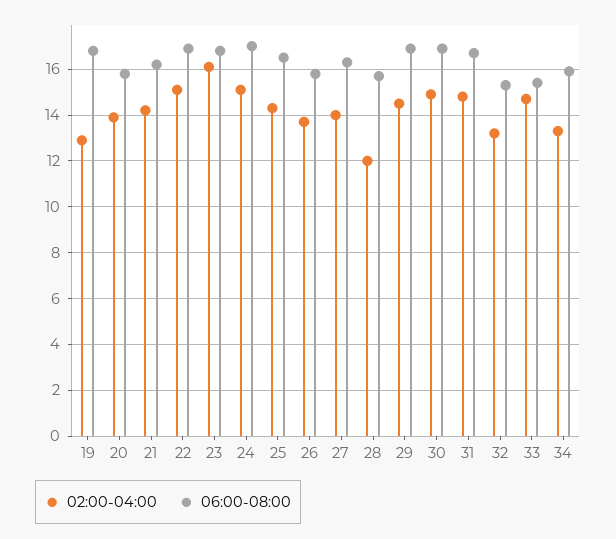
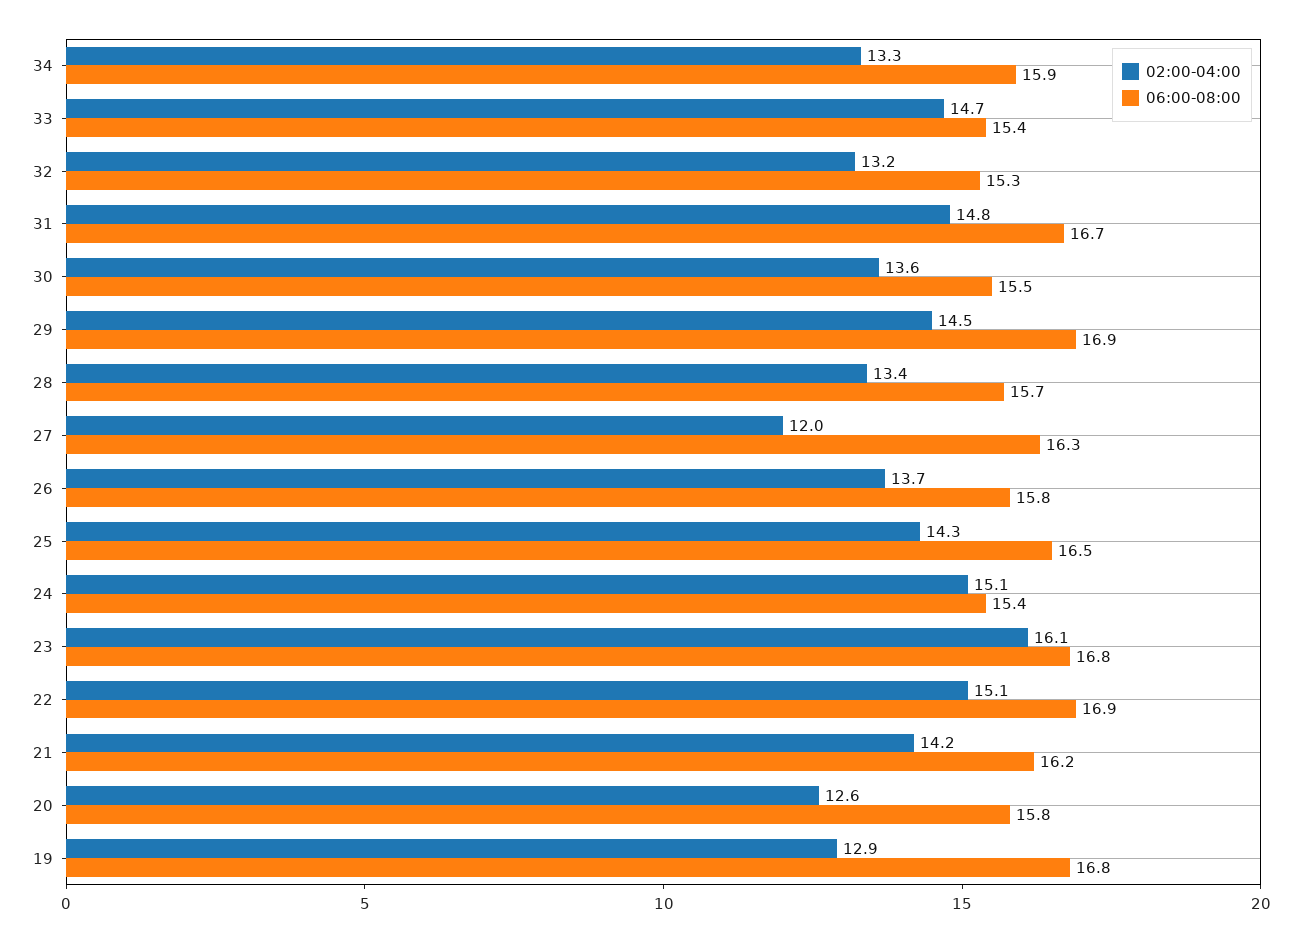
  {
    "02:00-04:00": {
      "19": 12.9,
-     "20": 14,
+     "20": 12.6,
      "21": 14.2,
      "22": 15.1,
      "23": 16.1,
      "24": 15.1,
      "25": 14.3,
      "26": 13.7,
-     "27": 14,
+     "27": 12,
-     "28": 12,
+     "28": 13.4,
      "29": 14.5,
-     "30": 15,
+     "30": 13.6,
      "31": 14.8,
      "32": 13.2,
      "33": 14.7,
      "34": 13.3
    },
    "06:00-08:00": {
      "19": 16.8,
      "20": 15.8,
      "21": 16.2,
      "22": 16.9,
      "23": 16.8,
-     "24": 17,
+     "24": 15.4,
      "25": 16.5,
      "26": 15.8,
      "27": 16.3,
      "28": 15.7,
      "29": 16.9,
-     "30": 17,
+     "30": 15.5,
      "31": 16.7,
      "32": 15.3,
      "33": 15.4,
      "34": 15.9
    }
  }

